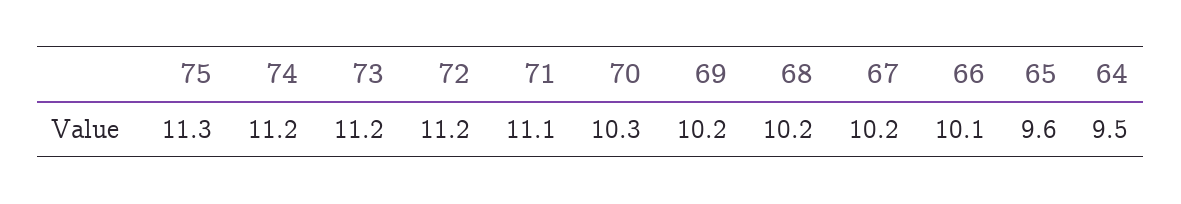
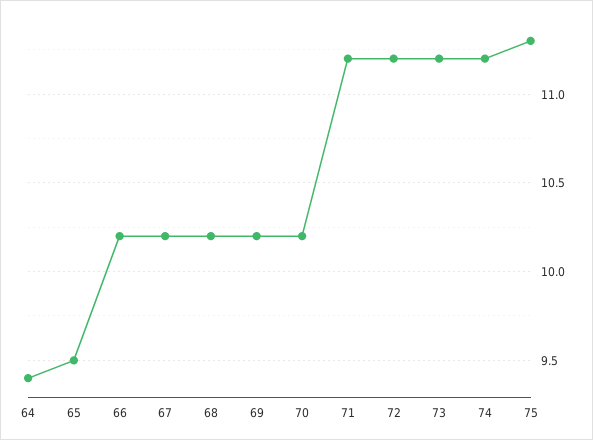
  {
    "75": 11.3,
    "74": 11.2,
    "73": 11.2,
    "72": 11.2,
-   "71": 11.1,
+   "71": 11.2,
-   "70": 10.3,
+   "70": 10.2,
    "69": 10.2,
    "68": 10.2,
    "67": 10.2,
-   "66": 10.1,
+   "66": 10.2,
-   "65": 9.6,
+   "65": 9.5,
-   "64": 9.5
+   "64": 9.4
  }

